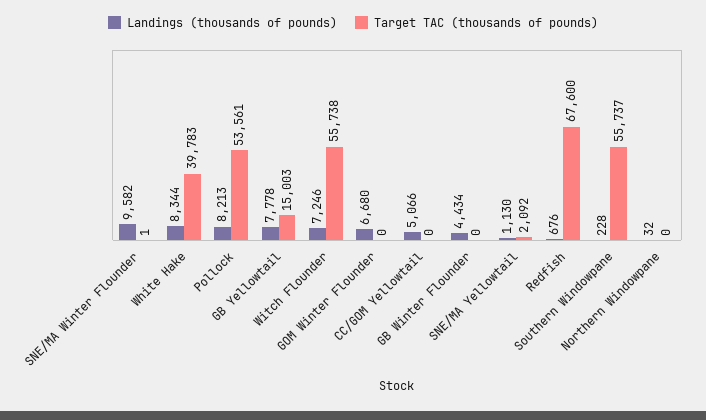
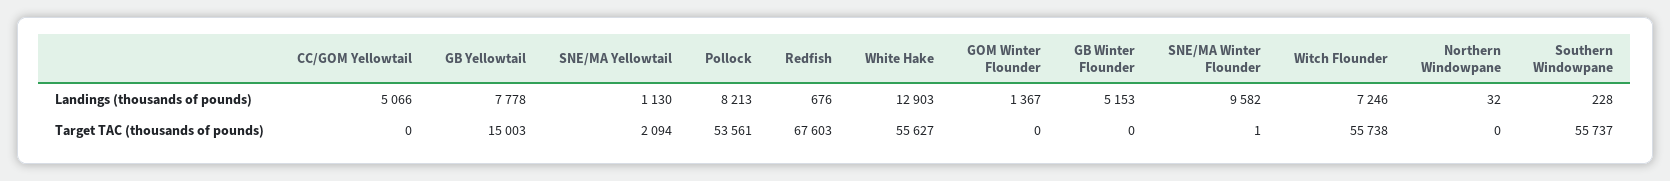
  {
    "Landings (thousands of pounds)": {
      "SNE/MA Winter Flounder": 9582,
-     "White Hake": 8344,
+     "White Hake": 12903,
      "Pollock": 8213,
      "GB Yellowtail": 7778,
      "Witch Flounder": 7246,
-     "GOM Winter Flounder": 6680,
+     "GOM Winter Flounder": 1367,
      "CC/GOM Yellowtail": 5066,
-     "GB Winter Flounder": 4434,
+     "GB Winter Flounder": 5153,
      "SNE/MA Yellowtail": 1130,
      "Redfish": 676,
      "Southern Windowpane": 228,
      "Northern Windowpane": 32
    },
    "Target TAC (thousands of pounds)": {
      "SNE/MA Winter Flounder": 1,
-     "White Hake": 39783,
+     "White Hake": 55627,
      "Pollock": 53561,
      "GB Yellowtail": 15003,
      "Witch Flounder": 55738,
      "GOM Winter Flounder": 0,
      "CC/GOM Yellowtail": 0,
      "GB Winter Flounder": 0,
-     "SNE/MA Yellowtail": 2092,
+     "SNE/MA Yellowtail": 2094,
-     "Redfish": 67600,
+     "Redfish": 67603,
      "Southern Windowpane": 55737,
      "Northern Windowpane": 0
    }
  }

